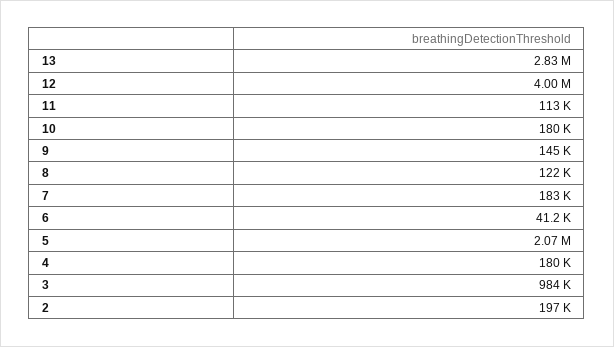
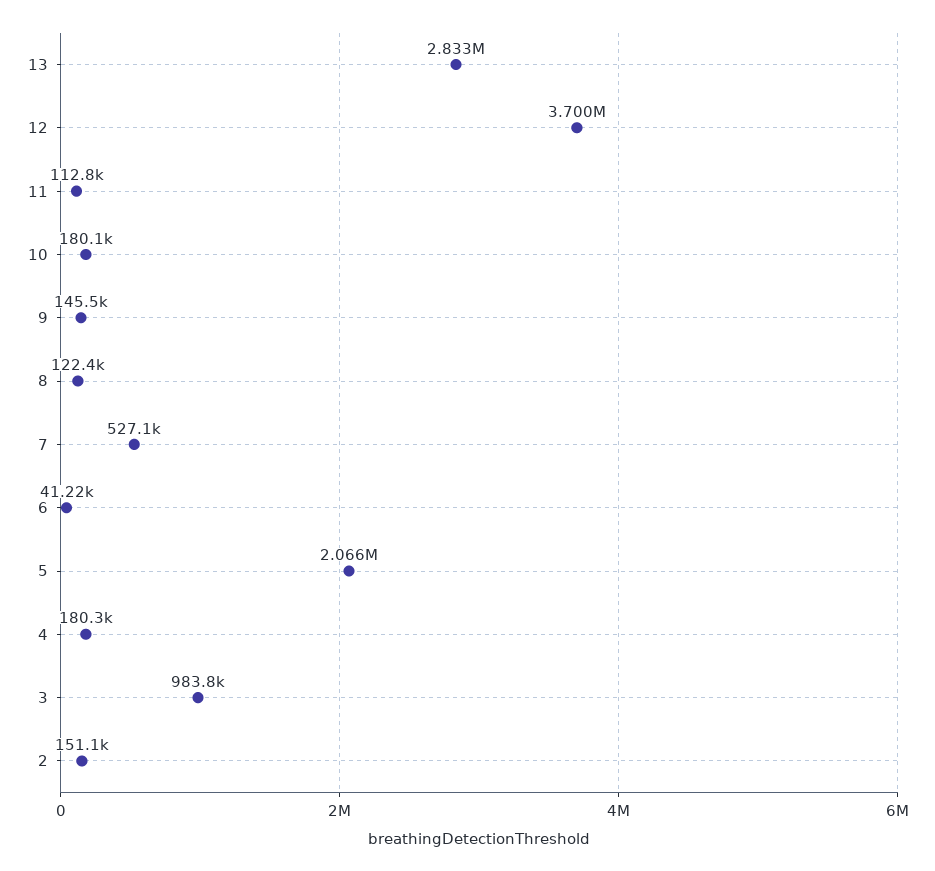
  {
    "13": 2833000,
-   "12": 4000000,
+   "12": 3700000,
    "11": 112800,
    "10": 180100,
    "9": 145500,
    "8": 122400,
-   "7": 183000,
+   "7": 527100,
    "6": 41220,
    "5": 2066000,
    "4": 180300,
    "3": 983800,
-   "2": 197000
+   "2": 151100
  }

